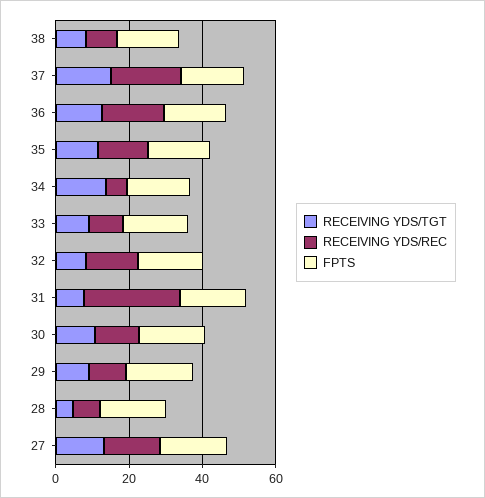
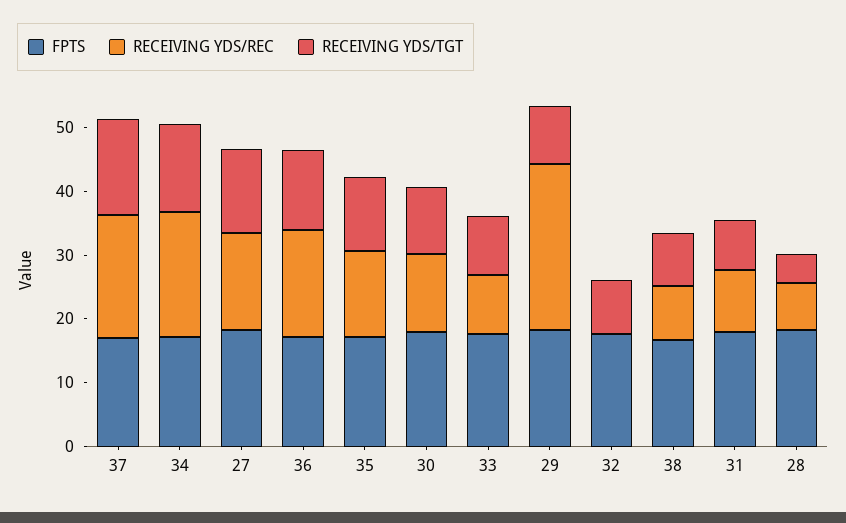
  {
    "RECEIVING YDS/TGT": {
      "38": 8,
      "37": 16,
      "36": 12,
      "35": 12,
      "34": 14,
      "33": 10,
      "32": 8,
      "31": 8,
      "30": 10,
      "29": 10,
      "28": 4,
      "27": 14
    },
    "RECEIVING YDS/REC": {
      "38": 8,
      "37": 20,
      "36": 16,
      "35": 14,
-     "34": 5,
+     "34": 20,
      "33": 10,
-     "32": 15,
+     "32": 0,
-     "31": 25,
+     "31": 10,
      "30": 12,
-     "29": 10,
+     "29": 26,
      "28": 8,
      "27": 16
    },
    "FPTS": {
      "38": 16,
      "37": 18,
      "36": 18,
      "35": 18,
      "34": 18,
      "33": 18,
      "32": 18,
      "31": 18,
      "30": 18,
      "29": 18,
      "28": 18,
      "27": 18
    }
  }

